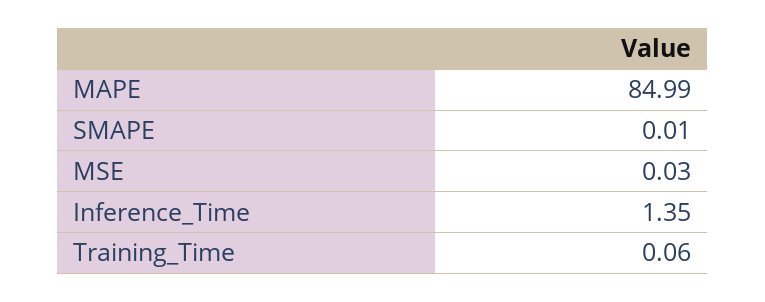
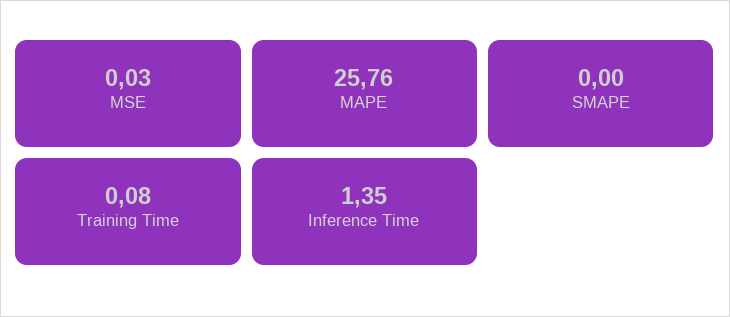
  {
-   "MAPE": 84.99,
+   "MAPE": 25.76,
-   "SMAPE": 0.01,
+   "SMAPE": 0,
    "MSE": 0.03,
    "Inference_Time": 1.35,
-   "Training_Time": 0.06
+   "Training_Time": 0.08
  }

